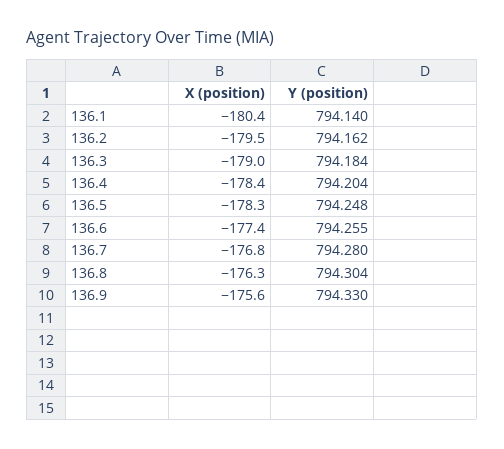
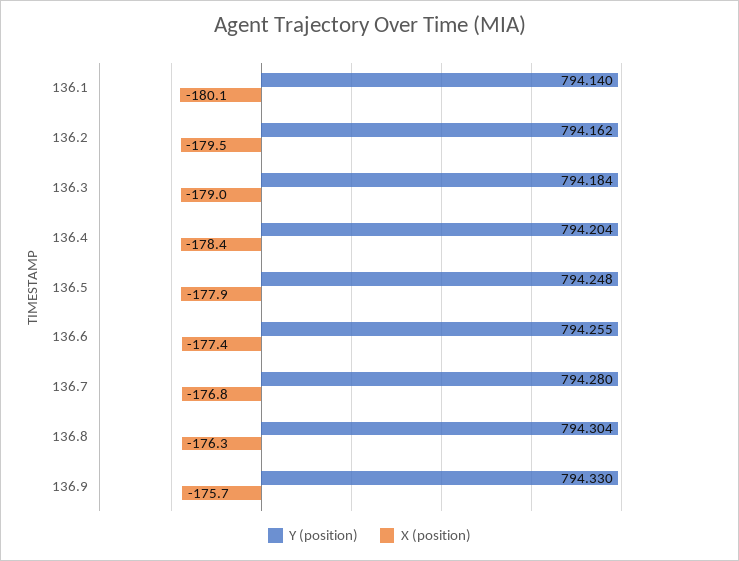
  {
    "X (position)": {
-     "136.1": -180.4,
+     "136.1": -180.1,
      "136.2": -179.5,
      "136.3": -179,
      "136.4": -178.4,
-     "136.5": -178.3,
+     "136.5": -177.9,
      "136.6": -177.4,
      "136.7": -176.8,
      "136.8": -176.3,
-     "136.9": -175.6
+     "136.9": -175.7
    },
    "Y (position)": {
      "136.1": 794.14,
      "136.2": 794.162,
      "136.3": 794.184,
      "136.4": 794.204,
      "136.5": 794.248,
      "136.6": 794.255,
      "136.7": 794.28,
      "136.8": 794.304,
      "136.9": 794.33
    }
  }

